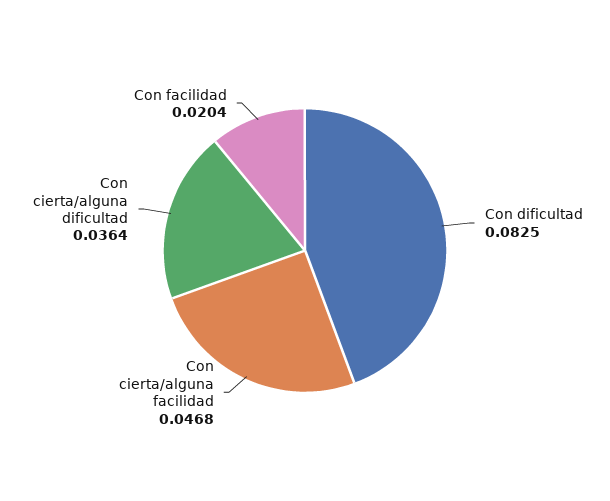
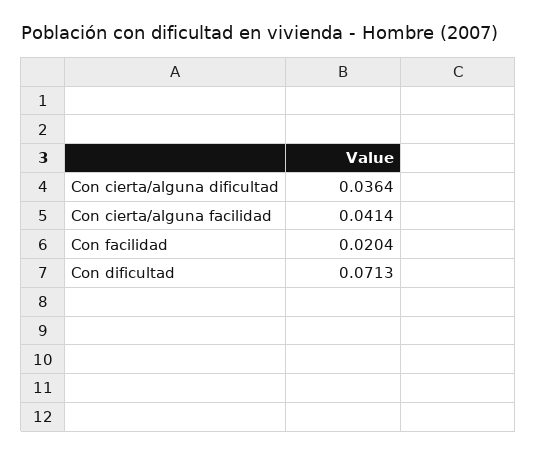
  {
-   "Con dificultad": 0.0825,
+   "Con dificultad": 0.0713,
-   "Con cierta/alguna facilidad": 0.0468,
+   "Con cierta/alguna facilidad": 0.0414,
    "Con cierta/alguna dificultad": 0.0364,
    "Con facilidad": 0.0204
  }

